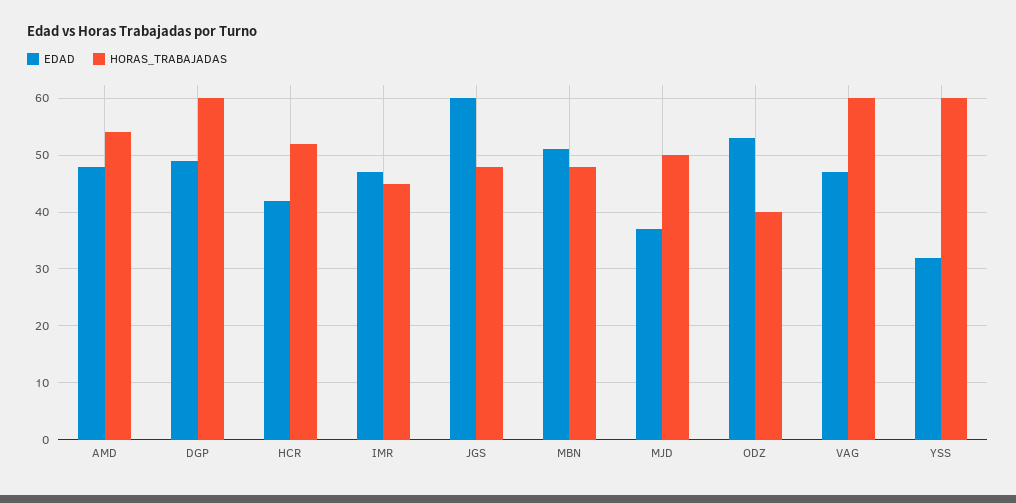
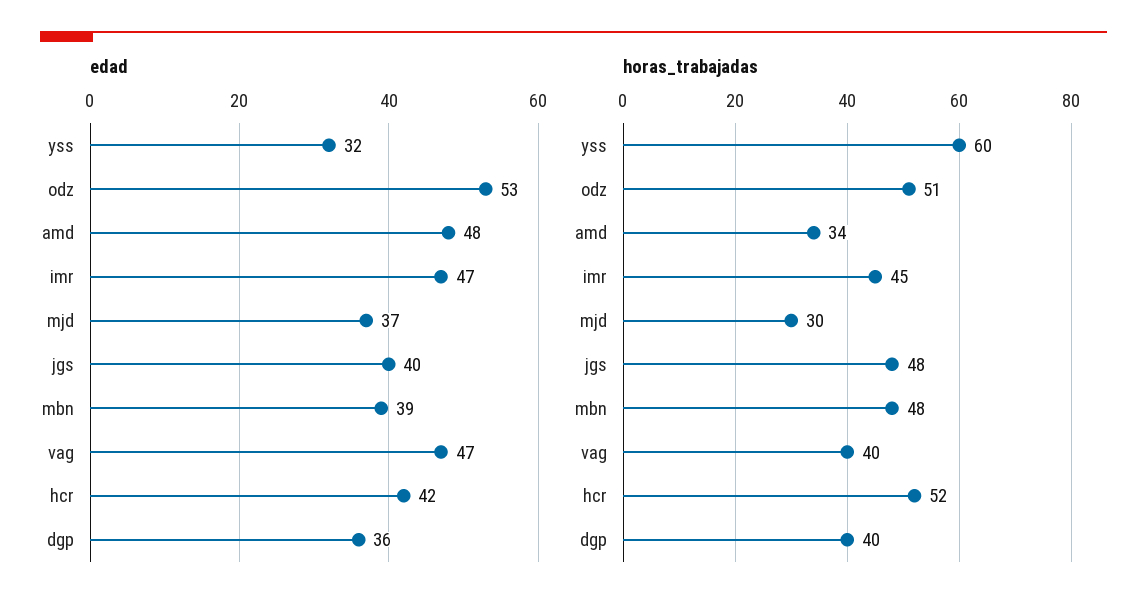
  {
    "EDAD": {
      "AMD": 48,
-     "DGP": 50,
+     "DGP": 36,
      "HCR": 42,
      "IMR": 47,
-     "JGS": 60,
+     "JGS": 40,
-     "MBN": 50,
+     "MBN": 39,
      "MJD": 37,
      "ODZ": 53,
      "VAG": 47,
      "YSS": 32
    },
    "HORAS_TRABAJADAS": {
-     "AMD": 55,
+     "AMD": 34,
-     "DGP": 60,
+     "DGP": 40,
      "HCR": 52,
      "IMR": 45,
      "JGS": 48,
      "MBN": 48,
-     "MJD": 50,
+     "MJD": 30,
-     "ODZ": 40,
+     "ODZ": 51,
-     "VAG": 60,
+     "VAG": 40,
      "YSS": 60
    }
  }

